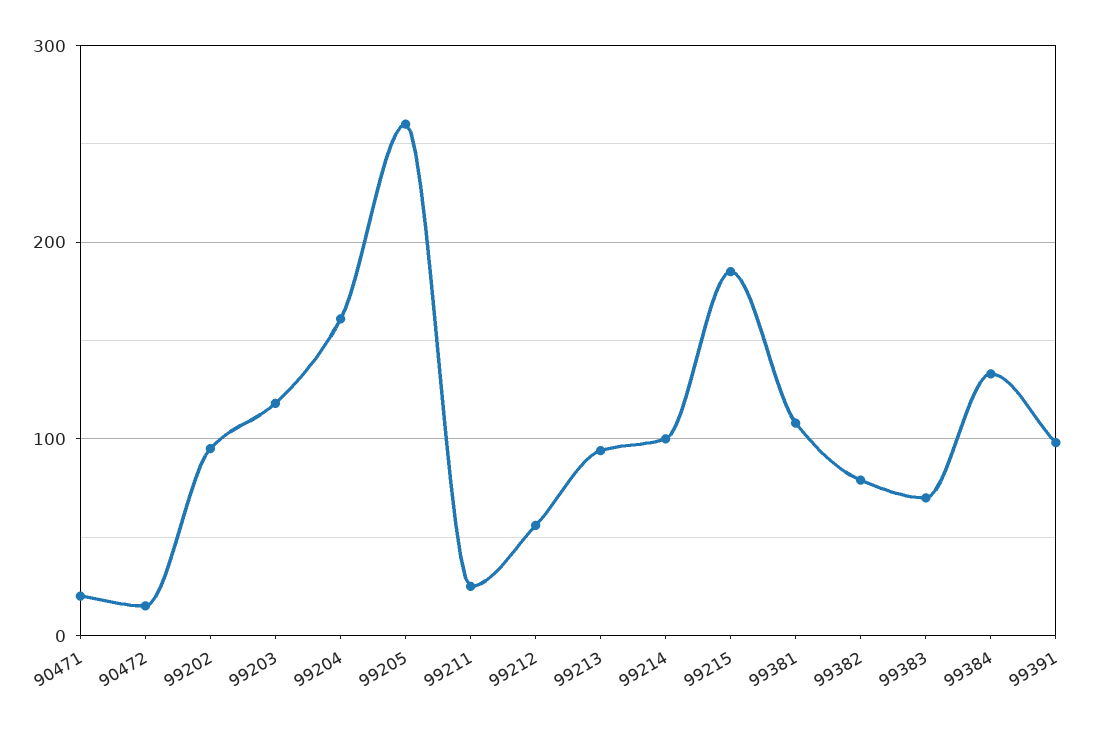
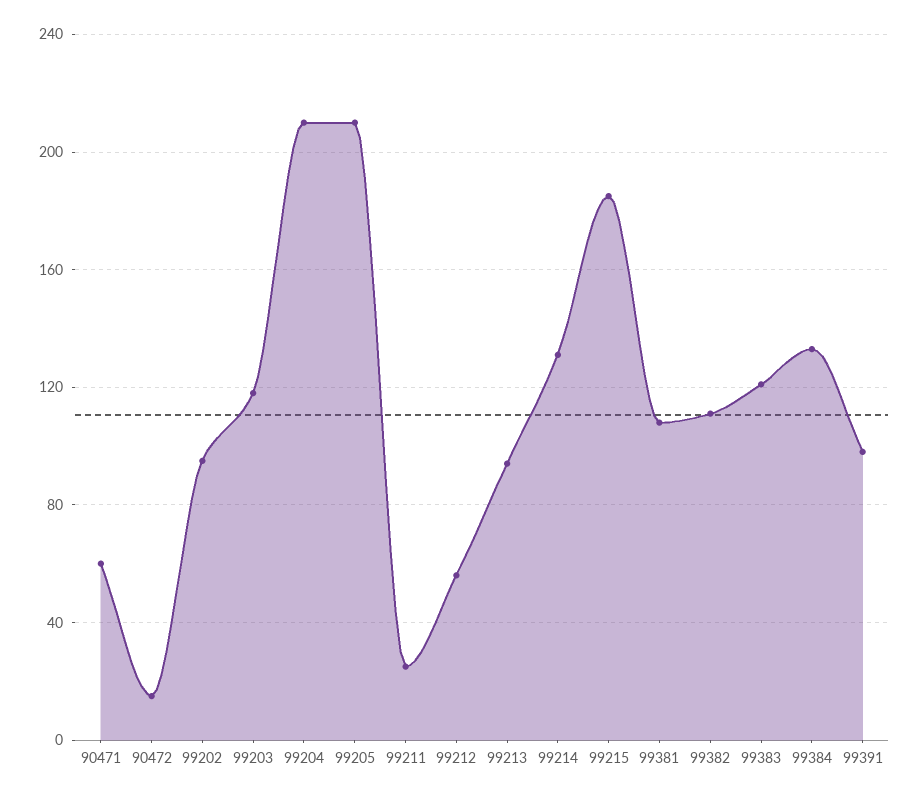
  {
-   "90471": 20,
+   "90471": 60,
    "90472": 15,
    "99202": 95,
    "99203": 120,
-   "99204": 160,
+   "99204": 210,
-   "99205": 260,
+   "99205": 210,
    "99211": 25,
    "99212": 55,
    "99213": 95,
-   "99214": 100,
+   "99214": 130,
    "99215": 185,
    "99381": 110,
-   "99382": 80,
+   "99382": 110,
-   "99383": 70,
+   "99383": 120,
    "99384": 135,
    "99391": 100
  }

